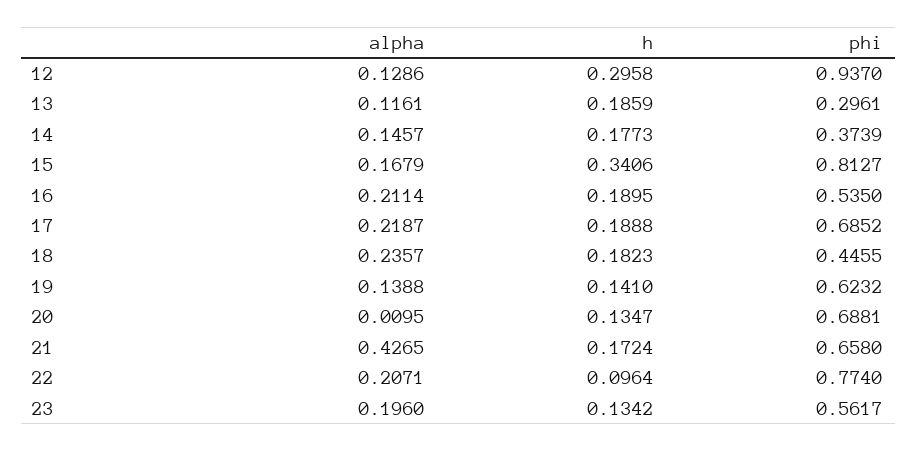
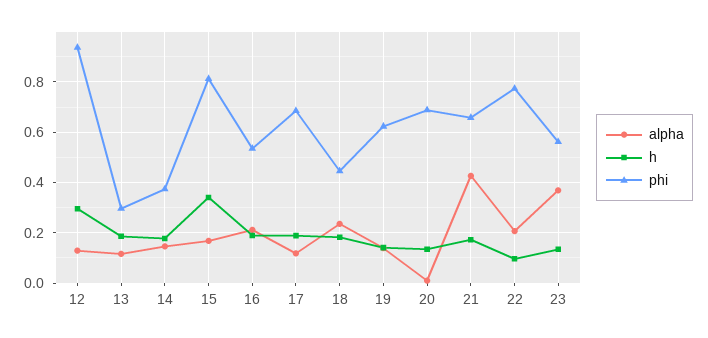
  {
    "alpha": {
      "12": 0.1286,
      "13": 0.1161,
      "14": 0.1457,
      "15": 0.1679,
      "16": 0.2114,
-     "17": 0.2187,
+     "17": 0.125,
      "18": 0.2357,
      "19": 0.1388,
      "20": 0.0095,
      "21": 0.4265,
      "22": 0.2071,
-     "23": 0.196
+     "23": 0.375
    },
    "h": {
      "12": 0.2958,
      "13": 0.1859,
      "14": 0.1773,
      "15": 0.3406,
      "16": 0.1895,
      "17": 0.1888,
      "18": 0.1823,
      "19": 0.141,
      "20": 0.1347,
      "21": 0.1724,
      "22": 0.0964,
      "23": 0.1342
    },
    "phi": {
      "12": 0.937,
      "13": 0.2961,
      "14": 0.3739,
      "15": 0.8127,
      "16": 0.535,
      "17": 0.6852,
      "18": 0.4455,
      "19": 0.6232,
      "20": 0.6881,
      "21": 0.658,
      "22": 0.774,
      "23": 0.5617
    }
  }

